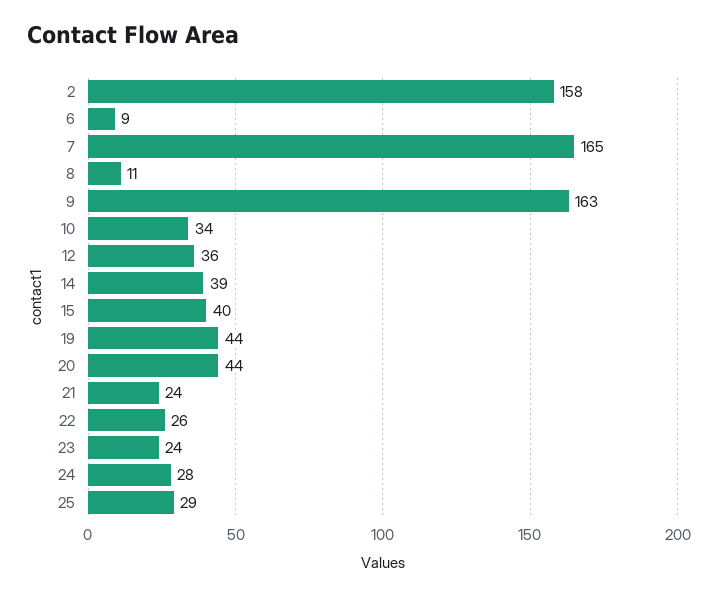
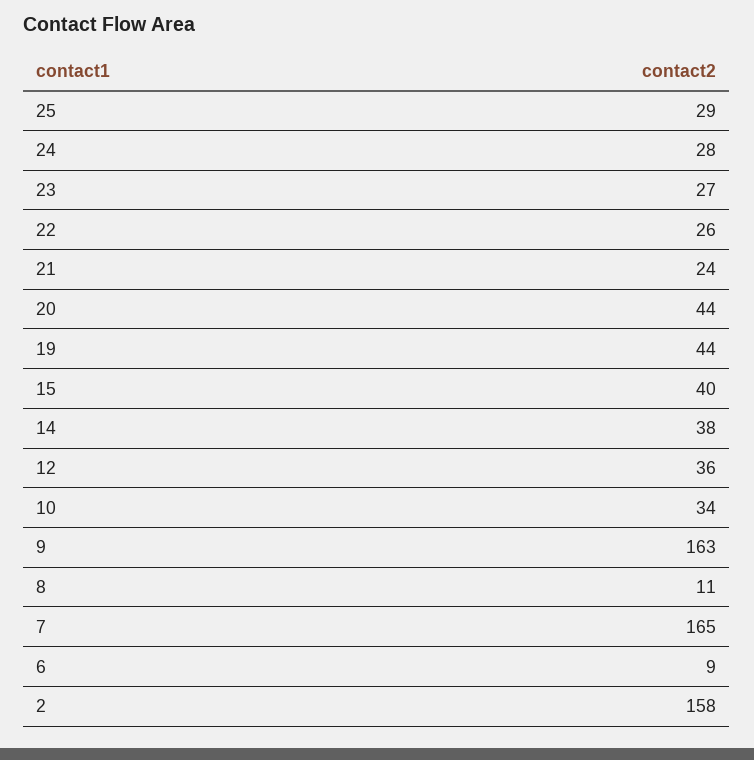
  {
    "2": 158,
    "6": 9,
    "7": 165,
    "8": 11,
    "9": 163,
    "10": 34,
    "12": 36,
-   "14": 39,
+   "14": 38,
    "15": 40,
    "19": 44,
    "20": 44,
    "21": 24,
    "22": 26,
-   "23": 24,
+   "23": 27,
    "24": 28,
    "25": 29
  }

